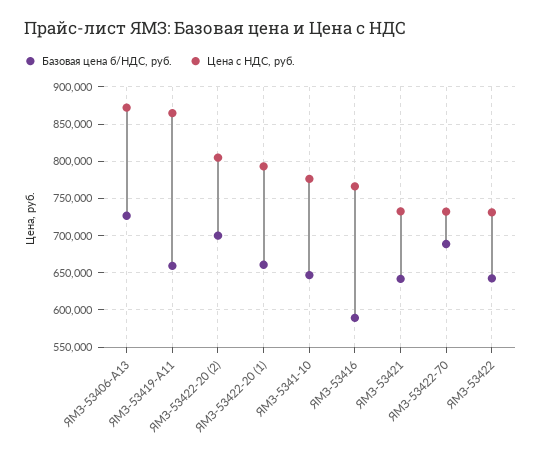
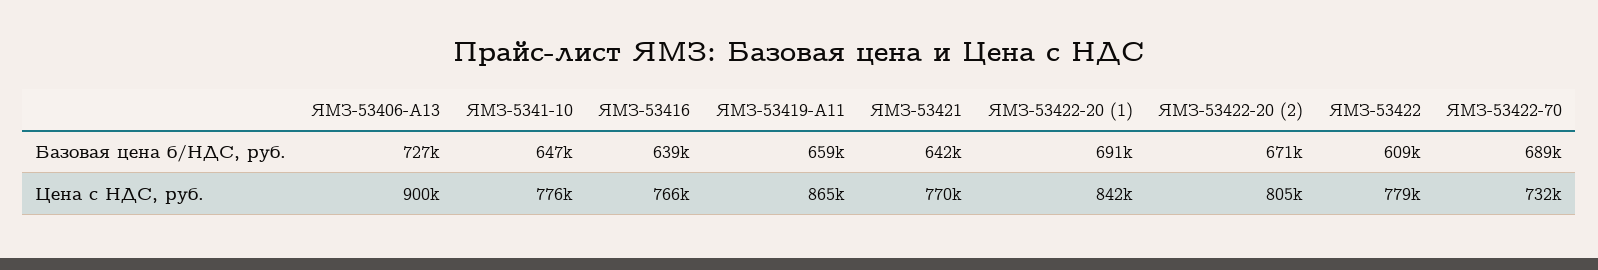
  {
    "Базовая цена б/НДС, руб.": {
      "ЯМЗ-53406-А13": 727000,
      "ЯМЗ-53419-А11": 659000,
-     "ЯМЗ-53422-20 (2)": 700000,
+     "ЯМЗ-53422-20 (2)": 671000,
-     "ЯМЗ-53422-20 (1)": 660000,
+     "ЯМЗ-53422-20 (1)": 691000,
      "ЯМЗ-5341-10": 647000,
-     "ЯМЗ-53416": 590000,
+     "ЯМЗ-53416": 639000,
      "ЯМЗ-53421": 642000,
      "ЯМЗ-53422-70": 689000,
-     "ЯМЗ-53422": 640000
+     "ЯМЗ-53422": 609000
    },
    "Цена с НДС, руб.": {
-     "ЯМЗ-53406-А13": 870000,
+     "ЯМЗ-53406-А13": 900000,
      "ЯМЗ-53419-А11": 865000,
      "ЯМЗ-53422-20 (2)": 805000,
-     "ЯМЗ-53422-20 (1)": 790000,
+     "ЯМЗ-53422-20 (1)": 842000,
      "ЯМЗ-5341-10": 776000,
      "ЯМЗ-53416": 766000,
-     "ЯМЗ-53421": 730000,
+     "ЯМЗ-53421": 770000,
      "ЯМЗ-53422-70": 732000,
-     "ЯМЗ-53422": 730000
+     "ЯМЗ-53422": 779000
    }
  }

